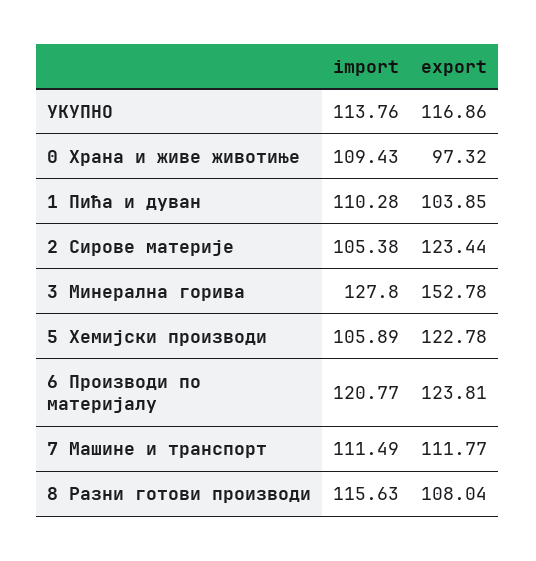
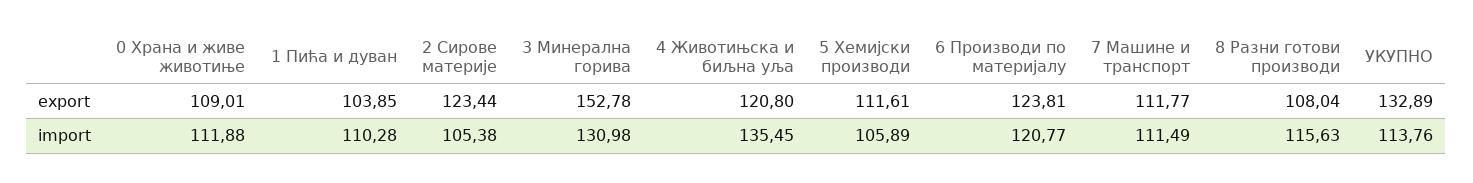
  {
    "import": {
      "УКУПНО": 113.76,
-     "0 Храна и живе животиње": 109.43,
+     "0 Храна и живе животиње": 111.88,
      "1 Пића и дуван": 110.28,
      "2 Сирове материје": 105.38,
-     "3 Минерална горива": 127.8,
+     "3 Минерална горива": 130.98,
      "5 Хемијски производи": 105.89,
      "6 Производи по материјалу": 120.77,
      "7 Машине и транспорт": 111.49,
-     "8 Разни готови производи": 115.63
+     "8 Разни готови производи": 115.63,
+     "4 Животињска и биљна уља": 135.45
    },
    "export": {
-     "УКУПНО": 116.86,
+     "УКУПНО": 132.89,
-     "0 Храна и живе животиње": 97.32,
+     "0 Храна и живе животиње": 109.01,
      "1 Пића и дуван": 103.85,
      "2 Сирове материје": 123.44,
      "3 Минерална горива": 152.78,
-     "5 Хемијски производи": 122.78,
+     "5 Хемијски производи": 111.61,
      "6 Производи по материјалу": 123.81,
      "7 Машине и транспорт": 111.77,
-     "8 Разни готови производи": 108.04
+     "8 Разни готови производи": 108.04,
+     "4 Животињска и биљна уља": 120.8
    }
  }

